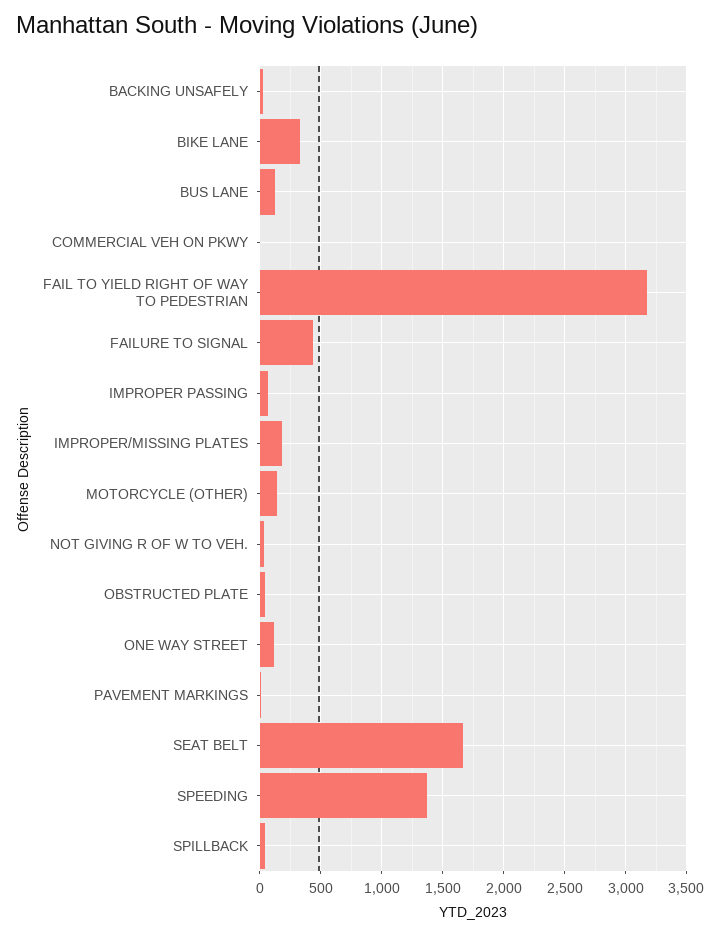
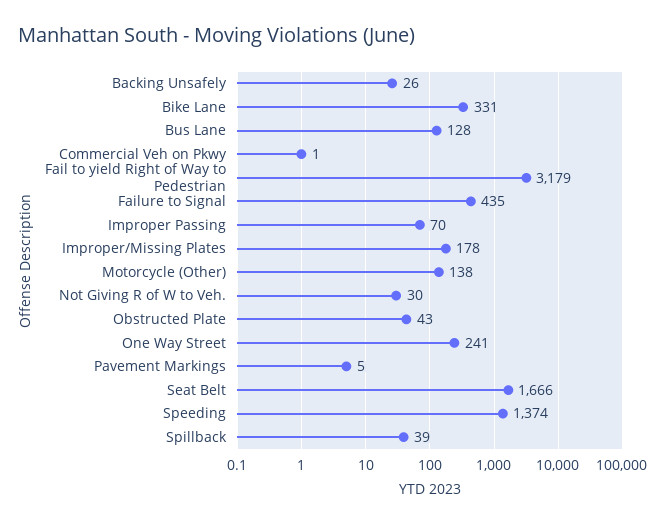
  {
    "BACKING UNSAFELY": 26,
    "BIKE LANE": 331,
    "BUS LANE": 128,
    "COMMERCIAL VEH ON PKWY": 1,
    "FAIL TO YIELD RIGHT OF WAY TO PEDESTRIAN": 3179,
    "FAILURE TO SIGNAL": 435,
    "IMPROPER PASSING": 70,
    "IMPROPER/MISSING PLATES": 178,
    "MOTORCYCLE (OTHER)": 138,
    "NOT GIVING R OF W TO VEH.": 30,
    "OBSTRUCTED PLATE": 43,
-   "ONE WAY STREET": 100,
+   "ONE WAY STREET": 241,
    "PAVEMENT MARKINGS": 5,
    "SEAT BELT": 1666,
    "SPEEDING": 1374,
    "SPILLBACK": 39
  }

